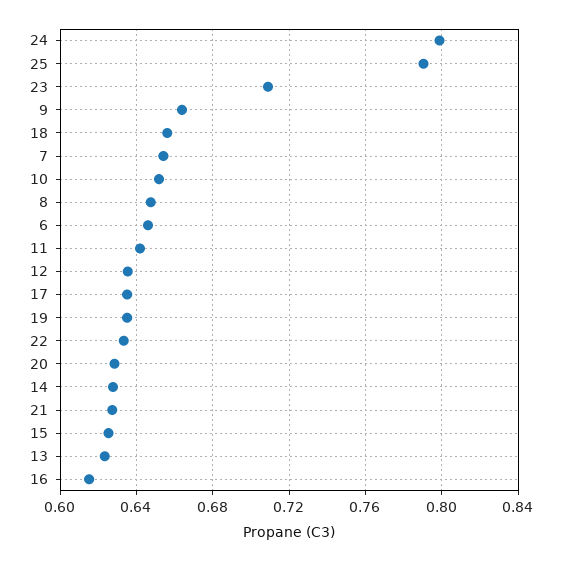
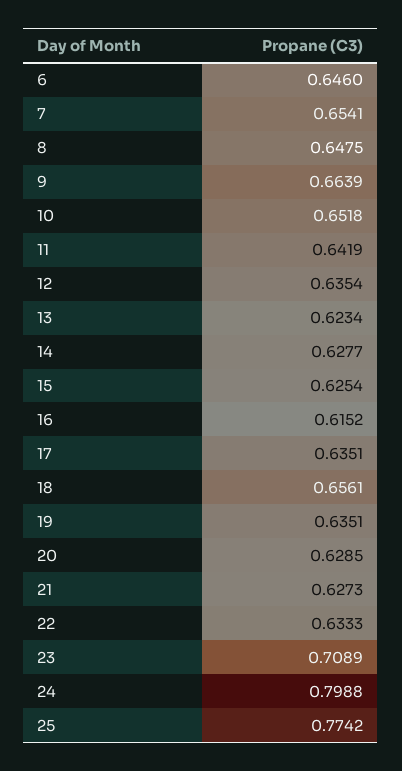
  {
    "24": 0.7988,
-   "25": 0.79,
+   "25": 0.7742,
    "23": 0.7089,
    "9": 0.6639,
    "18": 0.6561,
    "7": 0.6541,
    "10": 0.6518,
    "8": 0.6475,
    "6": 0.646,
    "11": 0.6419,
    "12": 0.6354,
    "17": 0.6351,
    "19": 0.6351,
    "22": 0.6333,
    "20": 0.6285,
    "14": 0.6277,
    "21": 0.6273,
    "15": 0.6254,
    "13": 0.6234,
    "16": 0.6152
  }

